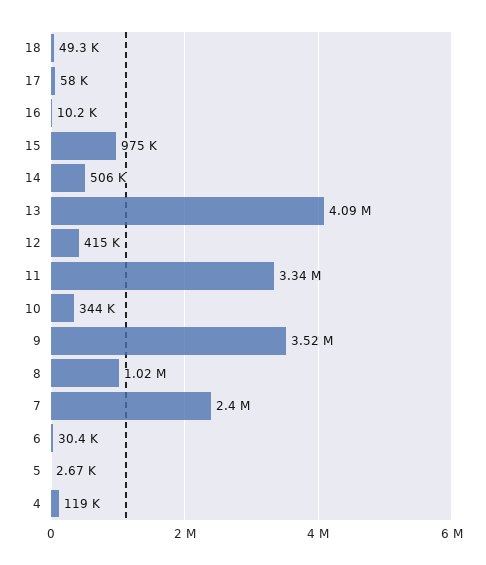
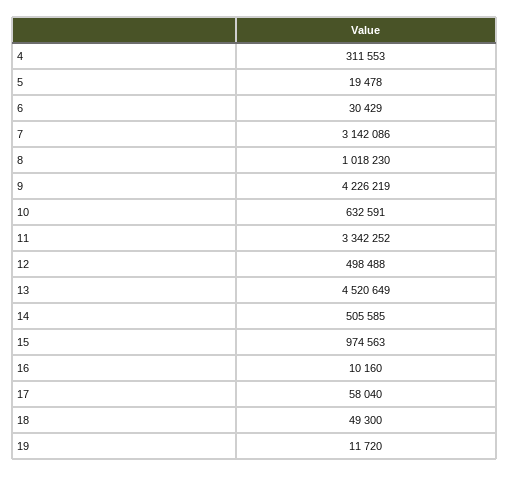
  {
    "18": 49300,
    "17": 58040,
    "16": 10160,
    "15": 974563,
    "14": 505585,
-   "13": 4090000,
+   "13": 4520649,
-   "12": 415000,
+   "12": 498488,
    "11": 3342252,
-   "10": 344000,
+   "10": 632591,
-   "9": 3520000,
+   "9": 4226219,
    "8": 1018230,
-   "7": 2400000,
+   "7": 3142086,
    "6": 30429,
-   "5": 2670,
+   "5": 19478,
-   "4": 119000
+   "4": 311553,
+   "19": 11720
  }

